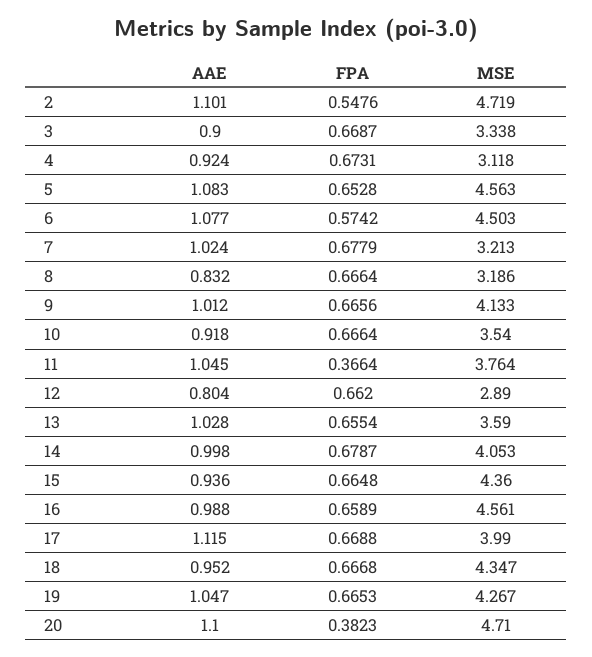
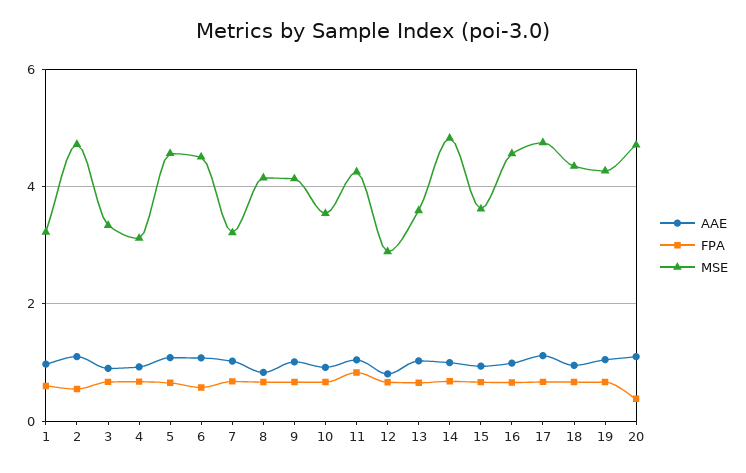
  {
    "AAE": {
      "2": 1.101,
      "3": 0.9,
      "4": 0.924,
      "5": 1.083,
      "6": 1.077,
      "7": 1.024,
      "8": 0.832,
      "9": 1.012,
      "10": 0.918,
      "11": 1.045,
      "12": 0.804,
      "13": 1.028,
      "14": 0.998,
      "15": 0.936,
      "16": 0.988,
      "17": 1.115,
      "18": 0.952,
      "19": 1.047,
-     "20": 1.1
+     "20": 1.1,
+     "1": 1
    },
    "FPA": {
      "2": 0.5476,
      "3": 0.6687,
      "4": 0.6731,
      "5": 0.6528,
      "6": 0.5742,
      "7": 0.6779,
      "8": 0.6664,
      "9": 0.6656,
      "10": 0.6664,
-     "11": 0.3664,
+     "11": 0.8,
      "12": 0.662,
      "13": 0.6554,
      "14": 0.6787,
      "15": 0.6648,
      "16": 0.6589,
      "17": 0.6688,
      "18": 0.6668,
      "19": 0.6653,
-     "20": 0.3823
+     "20": 0.3823,
+     "1": 0.6
    },
    "MSE": {
      "2": 4.719,
      "3": 3.338,
      "4": 3.118,
      "5": 4.563,
      "6": 4.503,
      "7": 3.213,
-     "8": 3.186,
+     "8": 4.2,
      "9": 4.133,
      "10": 3.54,
-     "11": 3.764,
+     "11": 4.2,
      "12": 2.89,
      "13": 3.59,
-     "14": 4.053,
+     "14": 4.8,
-     "15": 4.36,
+     "15": 3.6,
      "16": 4.561,
-     "17": 3.99,
+     "17": 4.8,
      "18": 4.347,
      "19": 4.267,
-     "20": 4.71
+     "20": 4.71,
+     "1": 3.2
    }
  }

